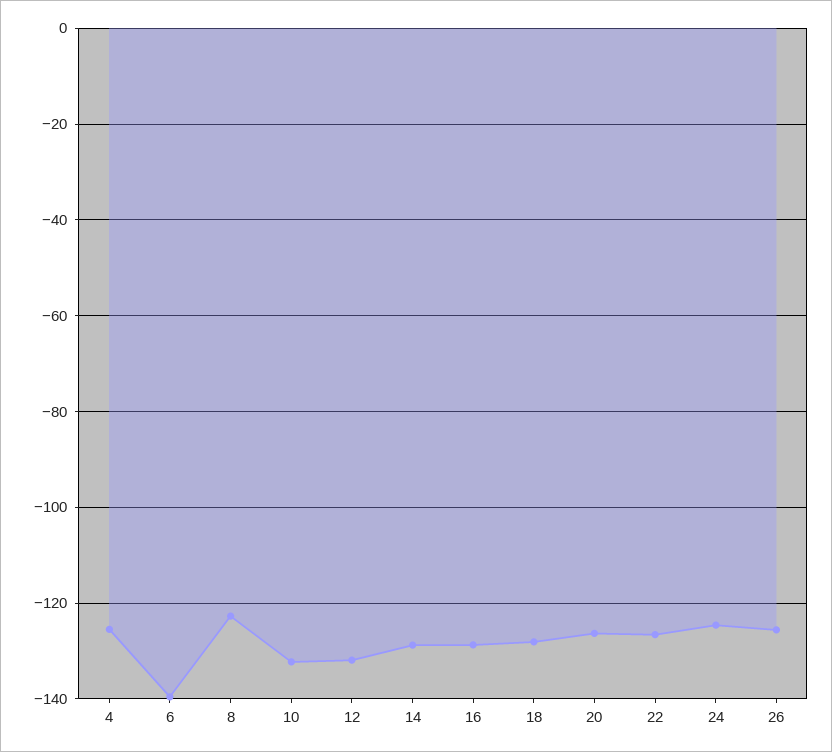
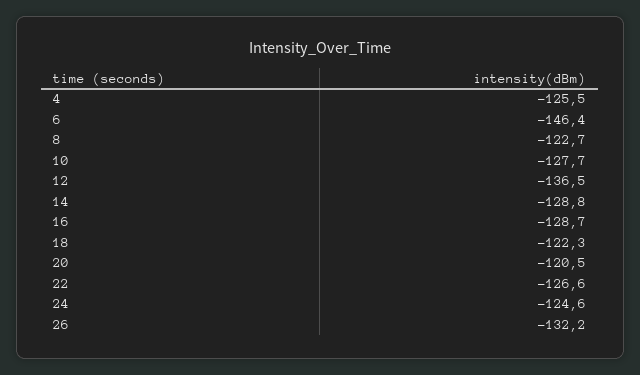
  {
    "4": -125.5,
-   "6": -140,
+   "6": -146.4,
    "8": -122.7,
-   "10": -132,
+   "10": -127.7,
-   "12": -132,
+   "12": -136.5,
    "14": -128.8,
    "16": -128.7,
-   "18": -128,
+   "18": -122.3,
-   "20": -126,
+   "20": -120.5,
    "22": -126.6,
    "24": -124.6,
-   "26": -126
+   "26": -132.2
  }

